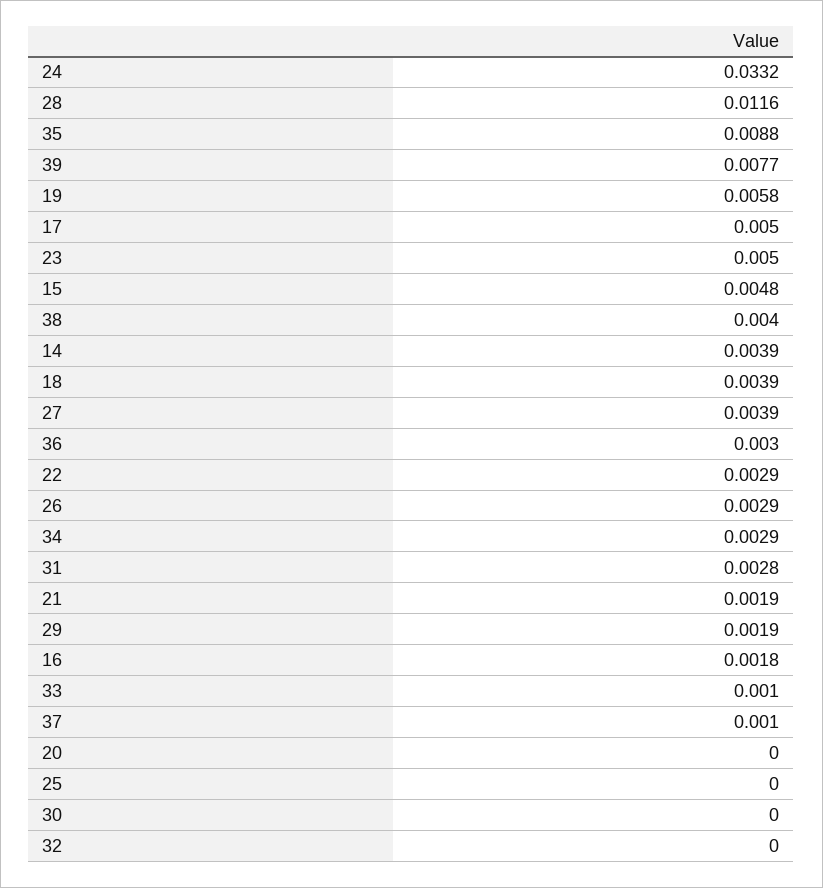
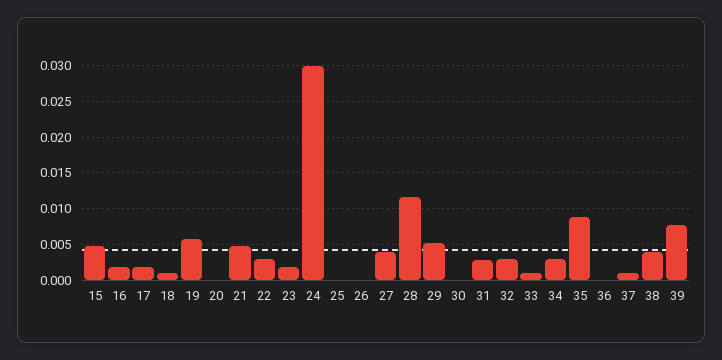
  {
-   "24": 0.0332,
+   "24": 0.03,
    "28": 0.0116,
    "35": 0.0088,
    "39": 0.0077,
    "19": 0.0058,
-   "17": 0.005,
+   "17": 0.002,
-   "23": 0.005,
+   "23": 0.002,
    "15": 0.0048,
    "38": 0.004,
-   "14": 0.0039,
-   "18": 0.0039,
+   "18": 0.001,
    "27": 0.0039,
-   "36": 0.003,
+   "36": 0,
    "22": 0.0029,
-   "26": 0.0029,
+   "26": 0,
    "34": 0.0029,
    "31": 0.0028,
-   "21": 0.0019,
+   "21": 0.005,
-   "29": 0.0019,
+   "29": 0.005,
    "16": 0.0018,
    "33": 0.001,
    "37": 0.001,
    "20": 0,
    "25": 0,
    "30": 0,
-   "32": 0
+   "32": 0.003
  }

